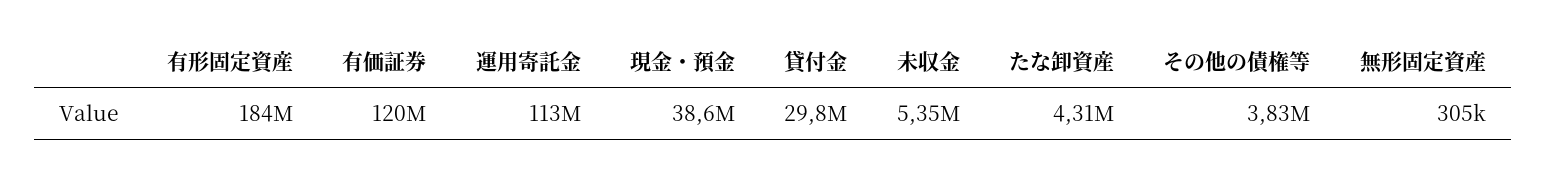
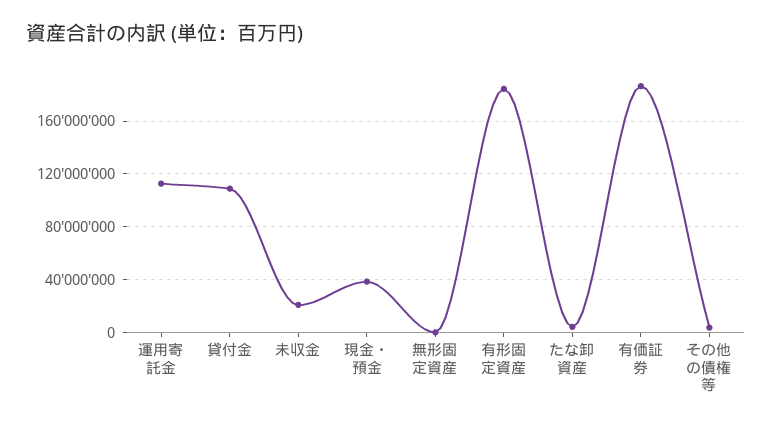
  {
    "有形固定資産": 184000000,
-   "有価証券": 120000000,
+   "有価証券": 185000000,
    "運用寄託金": 113000000,
    "現金・預金": 38600000,
-   "貸付金": 29800000,
+   "貸付金": 110000000,
-   "未収金": 5350000,
+   "未収金": 20000000,
    "たな卸資産": 4310000,
    "その他の債権等": 3830000,
    "無形固定資産": 305000
  }

